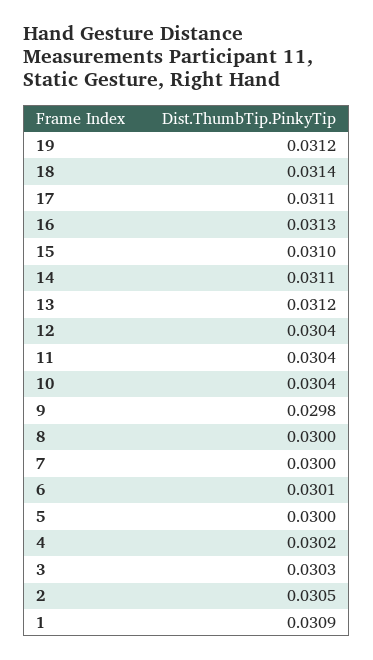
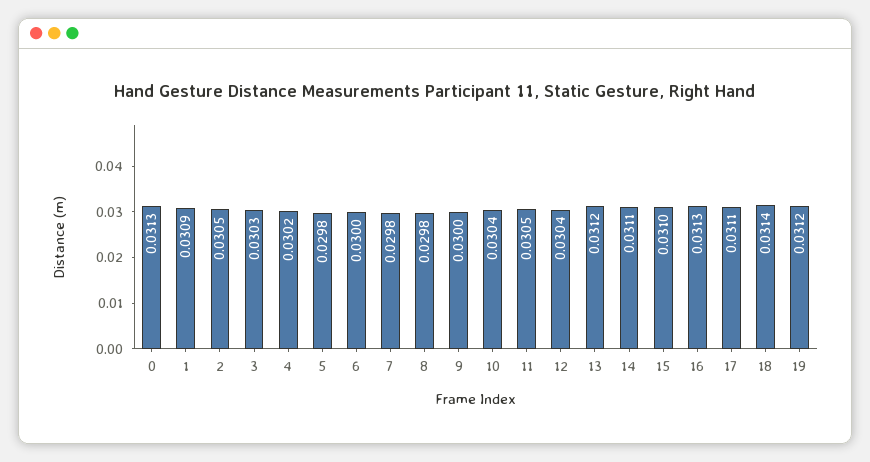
  {
    "19": 0.0312,
    "18": 0.0314,
    "17": 0.0311,
    "16": 0.0313,
    "15": 0.031,
    "14": 0.0311,
    "13": 0.0312,
    "12": 0.0304,
-   "11": 0.0304,
+   "11": 0.0305,
    "10": 0.0304,
-   "9": 0.0298,
+   "9": 0.03,
-   "8": 0.03,
+   "8": 0.0298,
-   "7": 0.03,
+   "7": 0.0298,
-   "6": 0.0301,
+   "6": 0.03,
-   "5": 0.03,
+   "5": 0.0298,
    "4": 0.0302,
    "3": 0.0303,
    "2": 0.0305,
-   "1": 0.0309
+   "1": 0.0309,
+   "0": 0.0313
  }

